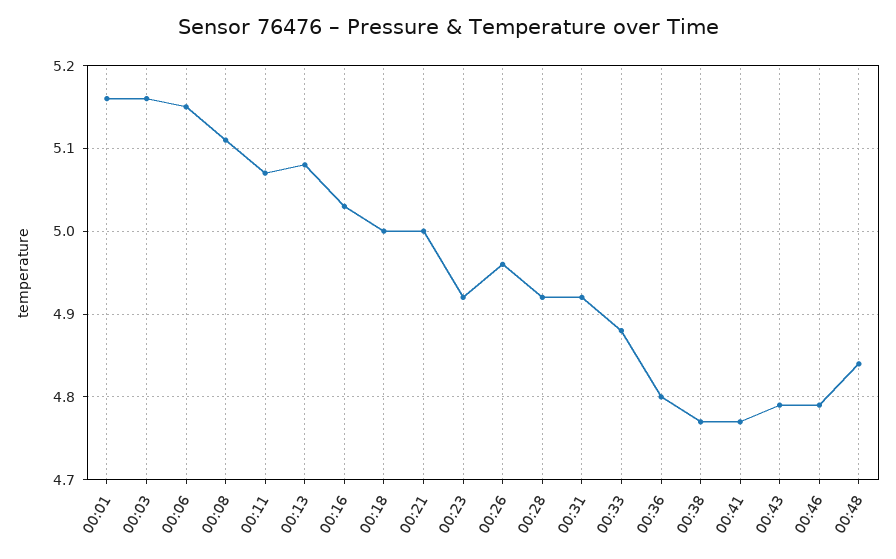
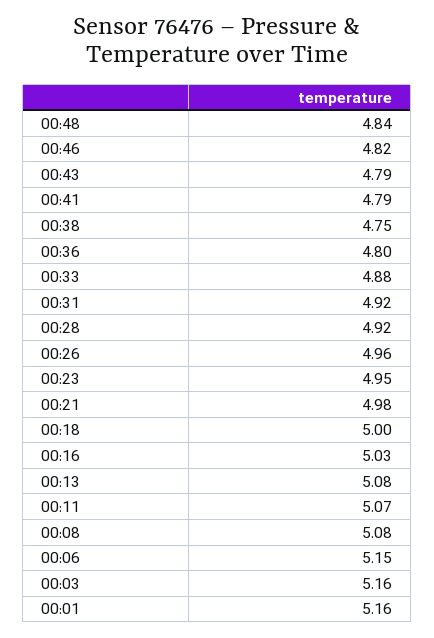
  {
    "00:01": 5.16,
    "00:03": 5.16,
    "00:06": 5.15,
-   "00:08": 5.11,
+   "00:08": 5.08,
    "00:11": 5.07,
    "00:13": 5.08,
    "00:16": 5.03,
    "00:18": 5,
-   "00:21": 5,
+   "00:21": 4.98,
-   "00:23": 4.92,
+   "00:23": 4.95,
    "00:26": 4.96,
    "00:28": 4.92,
    "00:31": 4.92,
    "00:33": 4.88,
    "00:36": 4.8,
-   "00:38": 4.77,
+   "00:38": 4.75,
-   "00:41": 4.77,
+   "00:41": 4.79,
    "00:43": 4.79,
-   "00:46": 4.79,
+   "00:46": 4.82,
    "00:48": 4.84
  }

